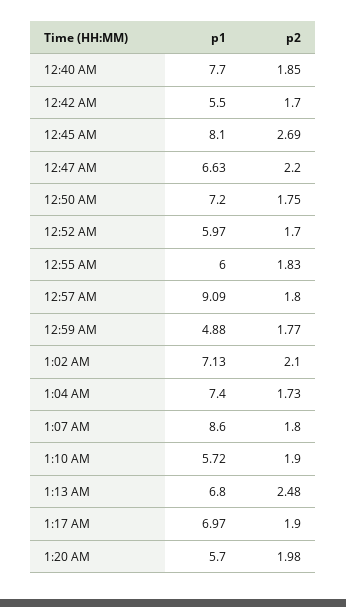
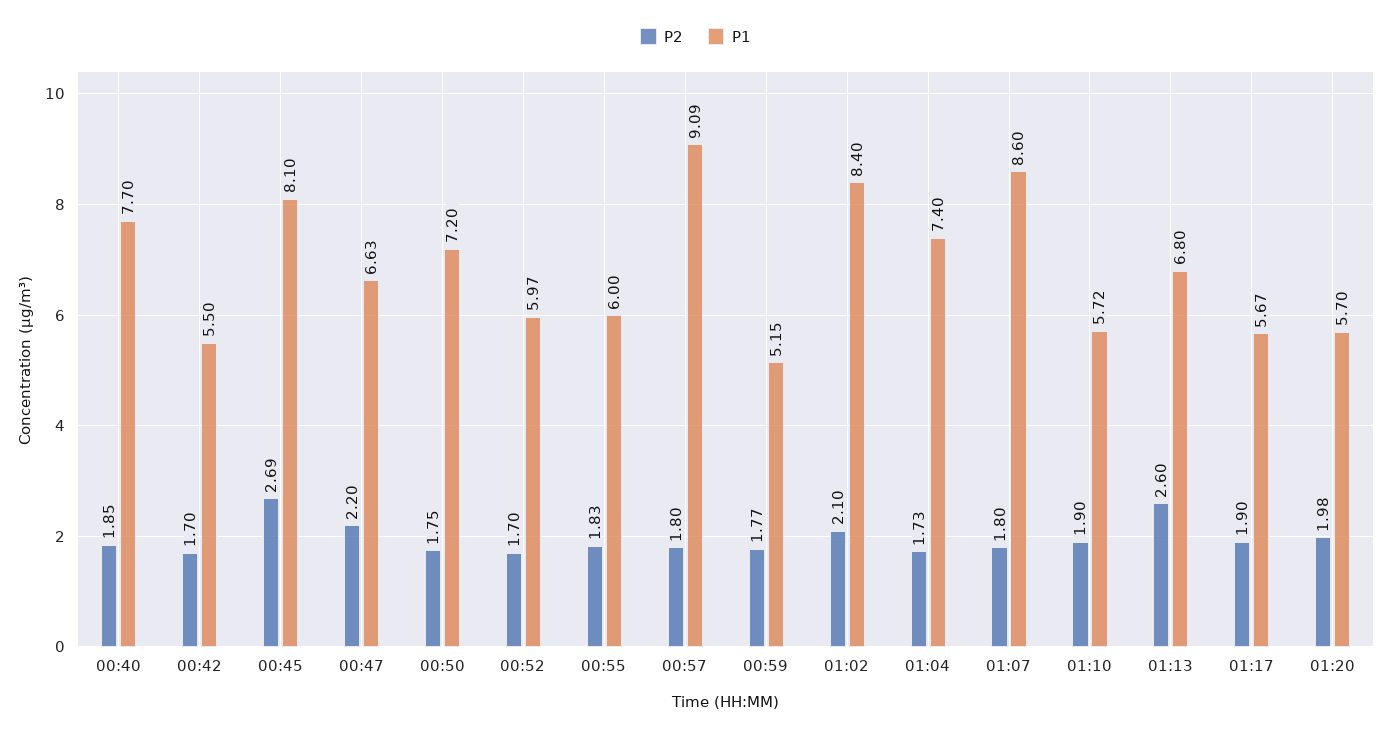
  {
    "p1": {
      "12:40 AM": 7.7,
      "12:42 AM": 5.5,
      "12:45 AM": 8.1,
      "12:47 AM": 6.63,
      "12:50 AM": 7.2,
      "12:52 AM": 5.97,
      "12:55 AM": 6,
      "12:57 AM": 9.09,
-     "12:59 AM": 4.88,
+     "12:59 AM": 5.15,
-     "1:02 AM": 7.13,
+     "1:02 AM": 8.4,
      "1:04 AM": 7.4,
      "1:07 AM": 8.6,
      "1:10 AM": 5.72,
      "1:13 AM": 6.8,
-     "1:17 AM": 6.97,
+     "1:17 AM": 5.67,
      "1:20 AM": 5.7
    },
    "p2": {
      "12:40 AM": 1.85,
      "12:42 AM": 1.7,
      "12:45 AM": 2.69,
      "12:47 AM": 2.2,
      "12:50 AM": 1.75,
      "12:52 AM": 1.7,
      "12:55 AM": 1.83,
      "12:57 AM": 1.8,
      "12:59 AM": 1.77,
      "1:02 AM": 2.1,
      "1:04 AM": 1.73,
      "1:07 AM": 1.8,
      "1:10 AM": 1.9,
-     "1:13 AM": 2.48,
+     "1:13 AM": 2.6,
      "1:17 AM": 1.9,
      "1:20 AM": 1.98
    }
  }

